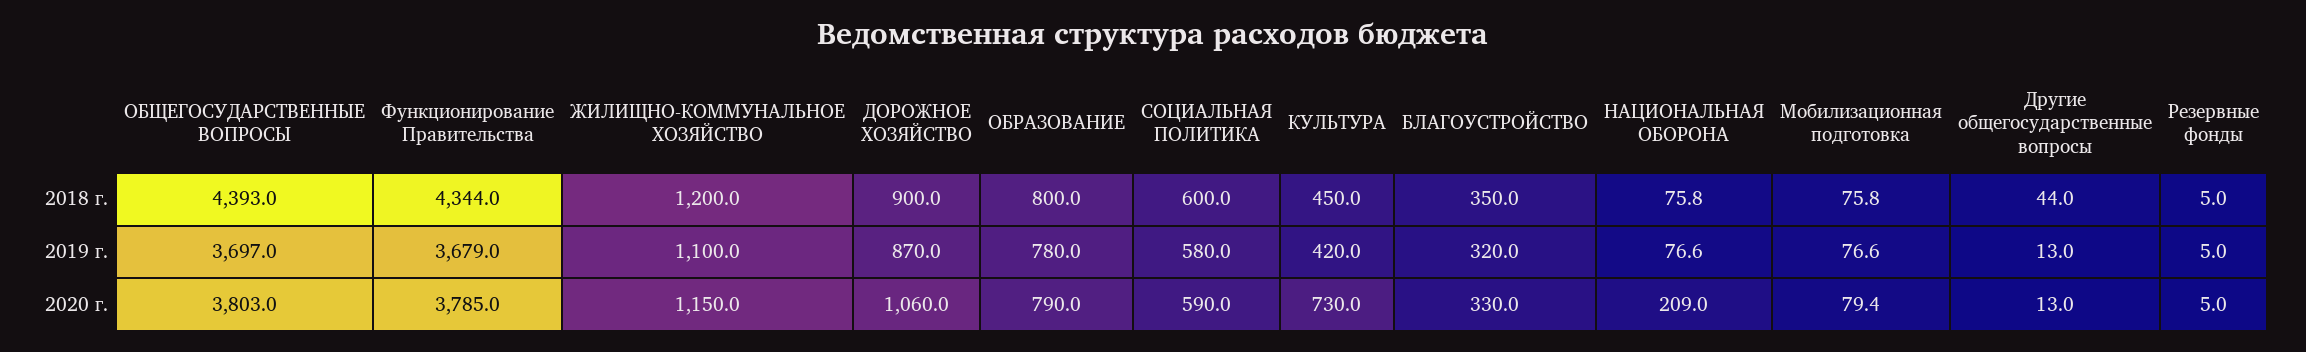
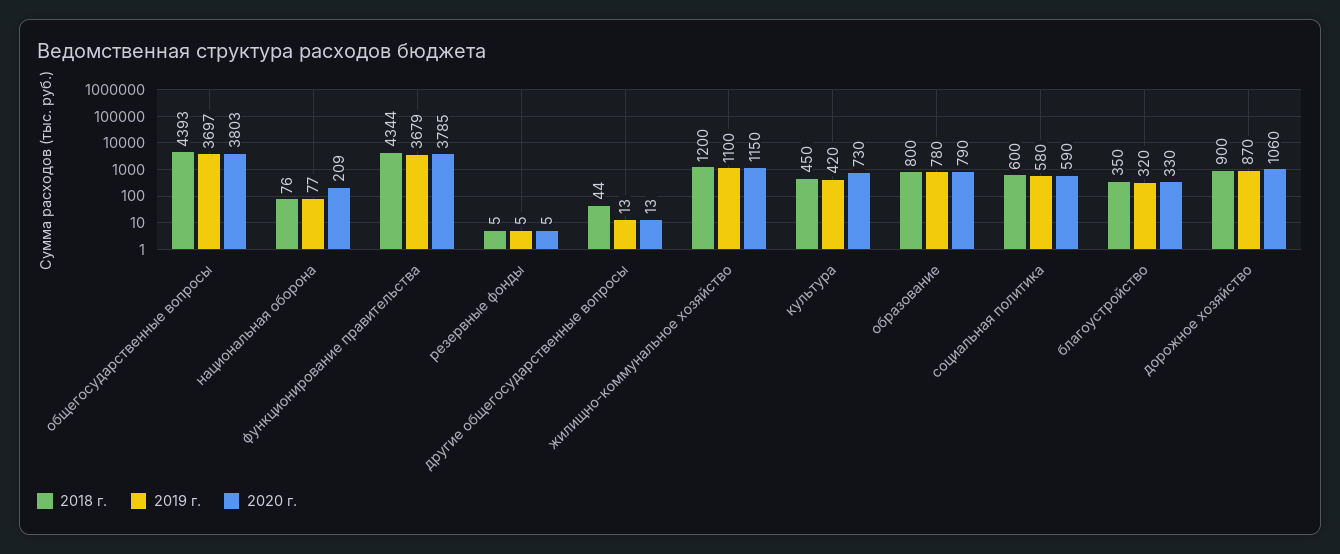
  {
    "2018 г.": {
      "ОБЩЕГОСУДАРСТВЕННЫЕ ВОПРОСЫ": 4393,
      "Функционирование Правительства": 4344,
      "ЖИЛИЩНО-КОММУНАЛЬНОЕ ХОЗЯЙСТВО": 1200,
      "ДОРОЖНОЕ ХОЗЯЙСТВО": 900,
      "ОБРАЗОВАНИЕ": 800,
      "СОЦИАЛЬНАЯ ПОЛИТИКА": 600,
      "КУЛЬТУРА": 450,
      "БЛАГОУСТРОЙСТВО": 350,
      "НАЦИОНАЛЬНАЯ ОБОРОНА": 75.8,
-     "Мобилизационная подготовка": 75.8,
      "Другие общегосударственные вопросы": 44,
      "Резервные фонды": 5
    },
    "2019 г.": {
      "ОБЩЕГОСУДАРСТВЕННЫЕ ВОПРОСЫ": 3697,
      "Функционирование Правительства": 3679,
      "ЖИЛИЩНО-КОММУНАЛЬНОЕ ХОЗЯЙСТВО": 1100,
      "ДОРОЖНОЕ ХОЗЯЙСТВО": 870,
      "ОБРАЗОВАНИЕ": 780,
      "СОЦИАЛЬНАЯ ПОЛИТИКА": 580,
      "КУЛЬТУРА": 420,
      "БЛАГОУСТРОЙСТВО": 320,
      "НАЦИОНАЛЬНАЯ ОБОРОНА": 76.6,
-     "Мобилизационная подготовка": 76.6,
      "Другие общегосударственные вопросы": 13,
      "Резервные фонды": 5
    },
    "2020 г.": {
      "ОБЩЕГОСУДАРСТВЕННЫЕ ВОПРОСЫ": 3803,
      "Функционирование Правительства": 3785,
      "ЖИЛИЩНО-КОММУНАЛЬНОЕ ХОЗЯЙСТВО": 1150,
      "ДОРОЖНОЕ ХОЗЯЙСТВО": 1060,
      "ОБРАЗОВАНИЕ": 790,
      "СОЦИАЛЬНАЯ ПОЛИТИКА": 590,
      "КУЛЬТУРА": 730,
      "БЛАГОУСТРОЙСТВО": 330,
      "НАЦИОНАЛЬНАЯ ОБОРОНА": 209,
-     "Мобилизационная подготовка": 79.4,
      "Другие общегосударственные вопросы": 13,
      "Резервные фонды": 5
    }
  }

